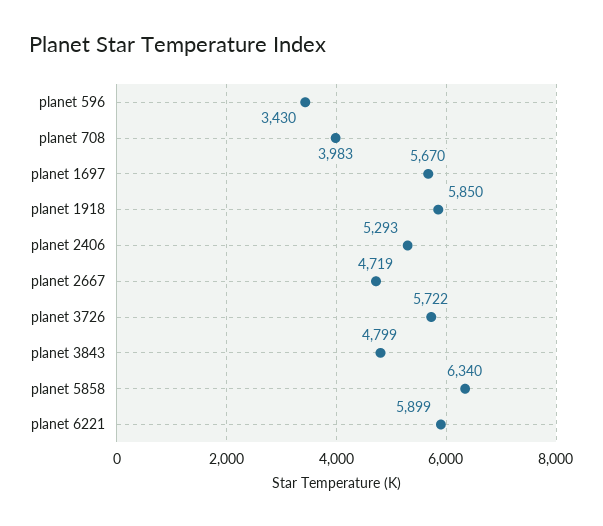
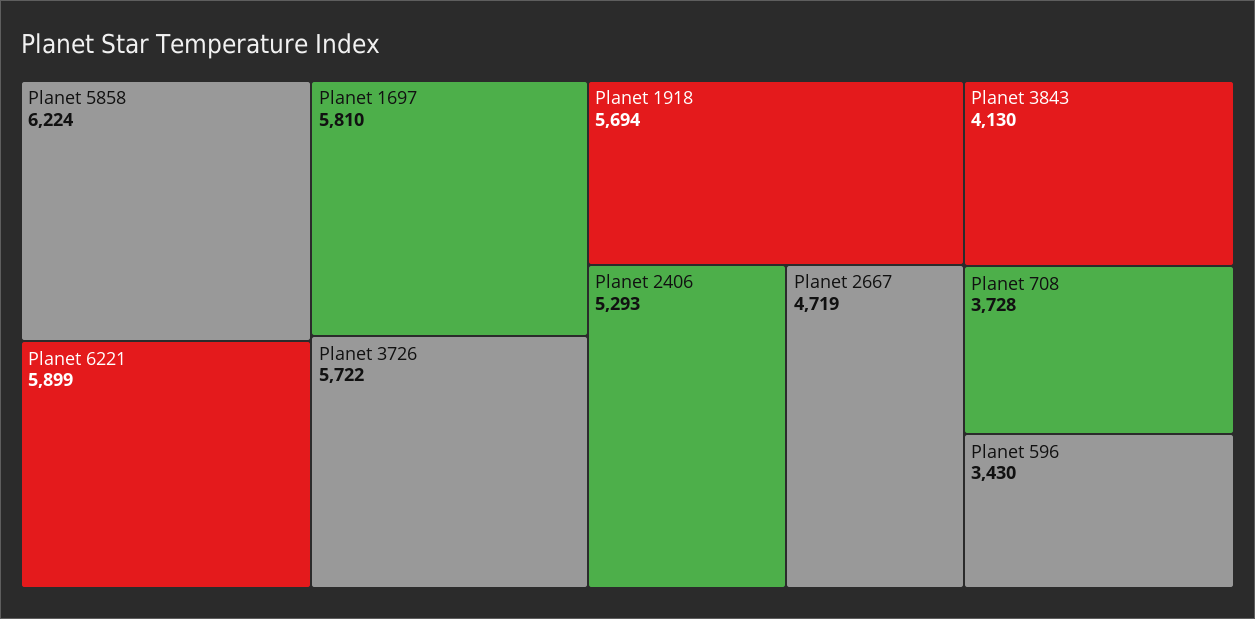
  {
    "planet 596": 3430,
-   "planet 708": 3983,
+   "planet 708": 3728,
-   "planet 1697": 5670,
+   "planet 1697": 5810,
-   "planet 1918": 5850,
+   "planet 1918": 5694,
    "planet 2406": 5293,
    "planet 2667": 4719,
    "planet 3726": 5722,
-   "planet 3843": 4799,
+   "planet 3843": 4130,
-   "planet 5858": 6340,
+   "planet 5858": 6224,
    "planet 6221": 5899
  }

